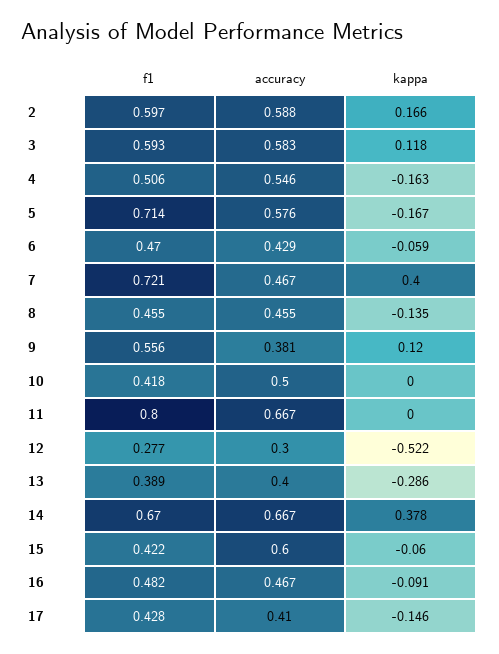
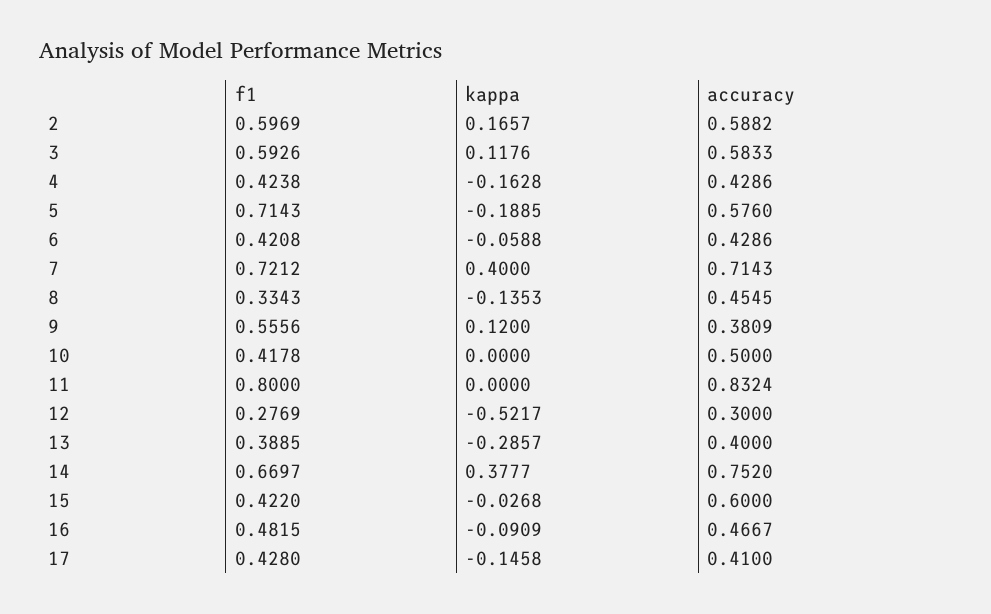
  {
    "f1": {
      "2": 0.5969,
      "3": 0.5926,
-     "4": 0.506,
+     "4": 0.4238,
      "5": 0.7143,
-     "6": 0.47,
+     "6": 0.4208,
      "7": 0.7212,
-     "8": 0.455,
+     "8": 0.3343,
      "9": 0.5556,
      "10": 0.4178,
      "11": 0.8,
      "12": 0.2769,
      "13": 0.3885,
      "14": 0.6697,
      "15": 0.422,
      "16": 0.4815,
      "17": 0.428
    },
    "accuracy": {
      "2": 0.5882,
      "3": 0.5833,
-     "4": 0.546,
+     "4": 0.4286,
      "5": 0.576,
      "6": 0.4286,
-     "7": 0.467,
+     "7": 0.7143,
      "8": 0.4545,
      "9": 0.3809,
      "10": 0.5,
-     "11": 0.667,
+     "11": 0.8324,
      "12": 0.3,
      "13": 0.4,
-     "14": 0.667,
+     "14": 0.752,
      "15": 0.6,
      "16": 0.4667,
      "17": 0.41
    },
    "kappa": {
      "2": 0.1657,
      "3": 0.1176,
      "4": -0.1628,
-     "5": -0.167,
+     "5": -0.1885,
      "6": -0.0588,
      "7": 0.4,
      "8": -0.1353,
      "9": 0.12,
      "10": 0,
      "11": 0,
      "12": -0.5217,
      "13": -0.2857,
      "14": 0.3777,
-     "15": -0.06,
+     "15": -0.0268,
      "16": -0.0909,
      "17": -0.1458
    }
  }

